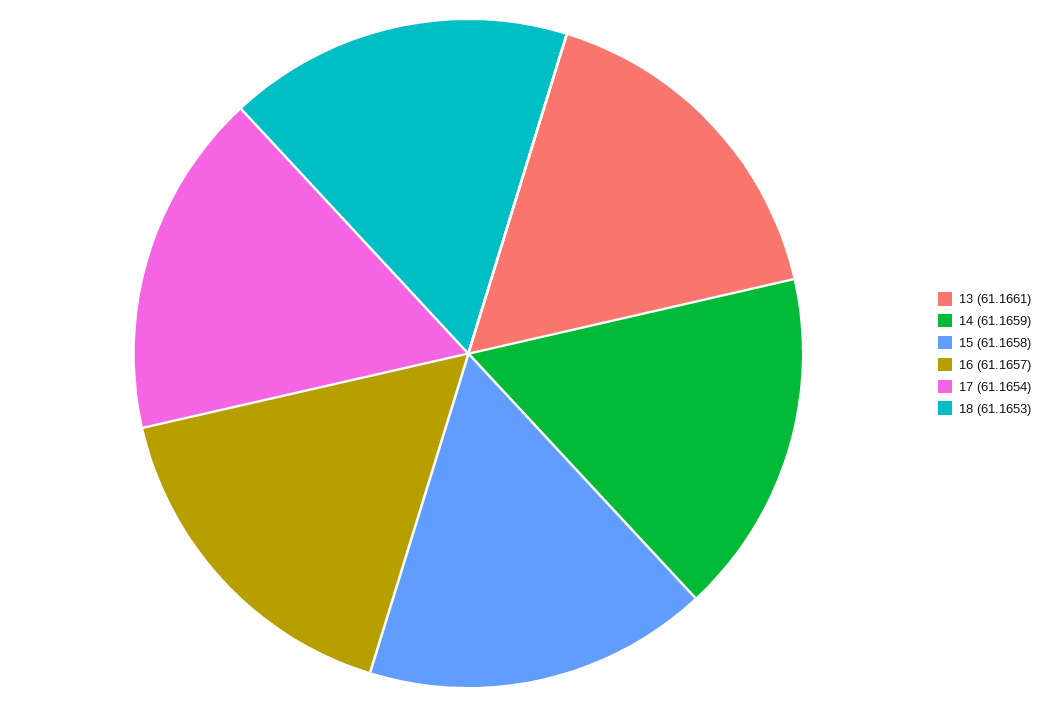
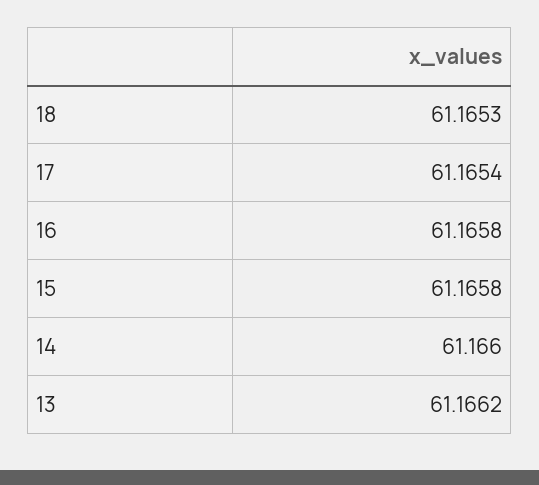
  {
-   "13": 61.1661,
+   "13": 61.1662,
-   "14": 61.1659,
+   "14": 61.166,
    "15": 61.1658,
-   "16": 61.1657,
+   "16": 61.1658,
    "17": 61.1654,
    "18": 61.1653
  }

